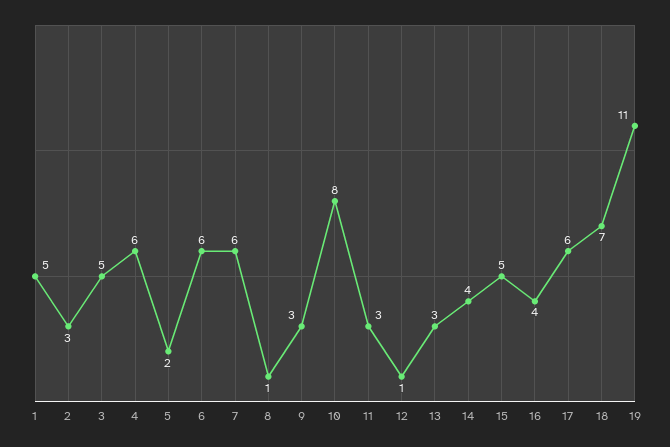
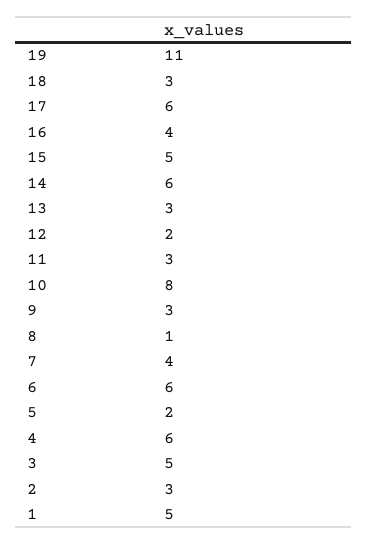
  {
    "1": 5,
    "2": 3,
    "3": 5,
    "4": 6,
    "5": 2,
    "6": 6,
-   "7": 6,
+   "7": 4,
    "8": 1,
    "9": 3,
    "10": 8,
    "11": 3,
-   "12": 1,
+   "12": 2,
    "13": 3,
-   "14": 4,
+   "14": 6,
    "15": 5,
    "16": 4,
    "17": 6,
-   "18": 7,
+   "18": 3,
    "19": 11
  }

